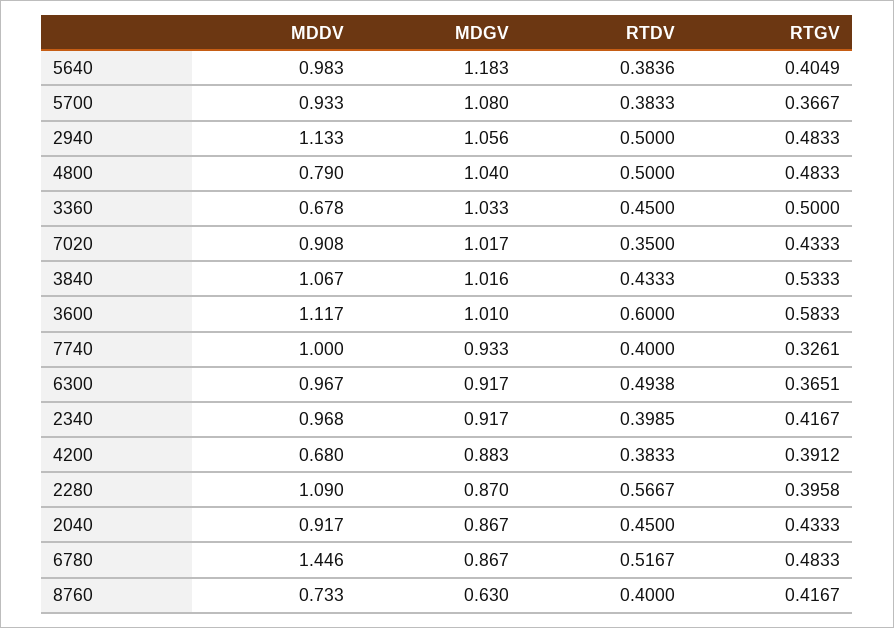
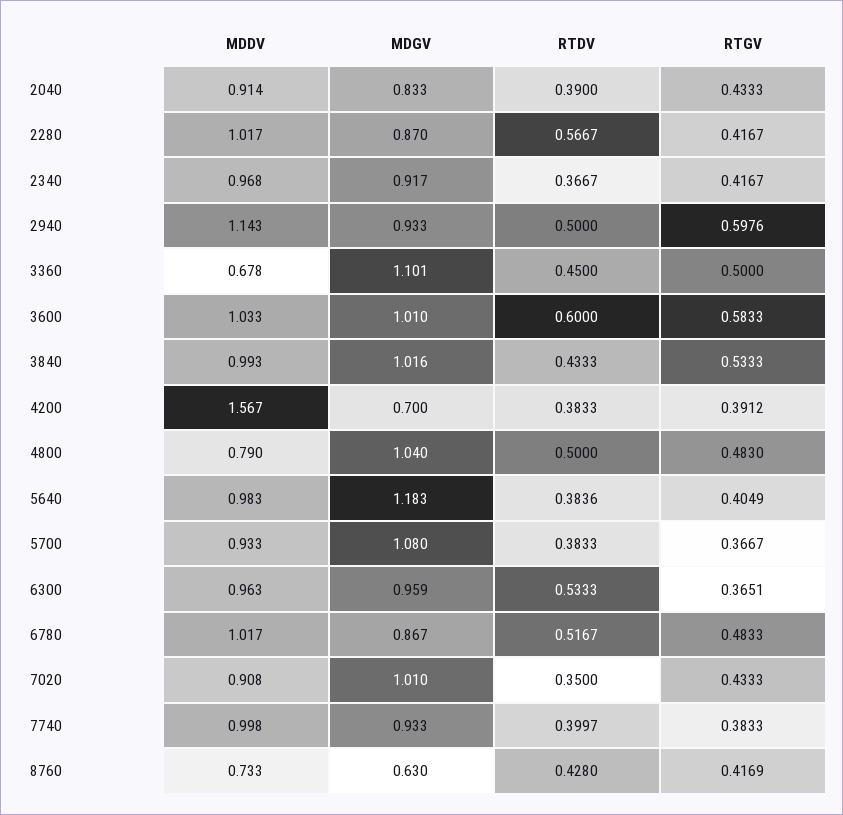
  {
    "MDDV": {
      "5640": 0.983,
      "5700": 0.933,
-     "2940": 1.133,
+     "2940": 1.143,
      "4800": 0.79,
      "3360": 0.678,
      "7020": 0.908,
-     "3840": 1.067,
+     "3840": 0.993,
-     "3600": 1.117,
+     "3600": 1.033,
-     "7740": 1,
+     "7740": 0.998,
-     "6300": 0.967,
+     "6300": 0.963,
      "2340": 0.968,
-     "4200": 0.68,
+     "4200": 1.567,
-     "2280": 1.09,
+     "2280": 1.017,
-     "2040": 0.917,
+     "2040": 0.914,
-     "6780": 1.446,
+     "6780": 1.017,
      "8760": 0.733
    },
    "MDGV": {
      "5640": 1.183,
      "5700": 1.08,
-     "2940": 1.056,
+     "2940": 0.933,
      "4800": 1.04,
-     "3360": 1.033,
+     "3360": 1.101,
-     "7020": 1.017,
+     "7020": 1.01,
      "3840": 1.016,
      "3600": 1.01,
      "7740": 0.933,
-     "6300": 0.917,
+     "6300": 0.959,
      "2340": 0.917,
-     "4200": 0.883,
+     "4200": 0.7,
      "2280": 0.87,
-     "2040": 0.867,
+     "2040": 0.833,
      "6780": 0.867,
      "8760": 0.63
    },
    "RTDV": {
      "5640": 0.3836,
      "5700": 0.3833,
      "2940": 0.5,
      "4800": 0.5,
      "3360": 0.45,
      "7020": 0.35,
      "3840": 0.4333,
      "3600": 0.6,
-     "7740": 0.4,
+     "7740": 0.3997,
-     "6300": 0.4938,
+     "6300": 0.5333,
-     "2340": 0.3985,
+     "2340": 0.3667,
      "4200": 0.3833,
      "2280": 0.5667,
-     "2040": 0.45,
+     "2040": 0.39,
      "6780": 0.5167,
-     "8760": 0.4
+     "8760": 0.428
    },
    "RTGV": {
      "5640": 0.4049,
      "5700": 0.3667,
-     "2940": 0.4833,
+     "2940": 0.5976,
-     "4800": 0.4833,
+     "4800": 0.483,
      "3360": 0.5,
      "7020": 0.4333,
      "3840": 0.5333,
      "3600": 0.5833,
-     "7740": 0.3261,
+     "7740": 0.3833,
      "6300": 0.3651,
      "2340": 0.4167,
      "4200": 0.3912,
-     "2280": 0.3958,
+     "2280": 0.4167,
      "2040": 0.4333,
      "6780": 0.4833,
-     "8760": 0.4167
+     "8760": 0.4169
    }
  }

